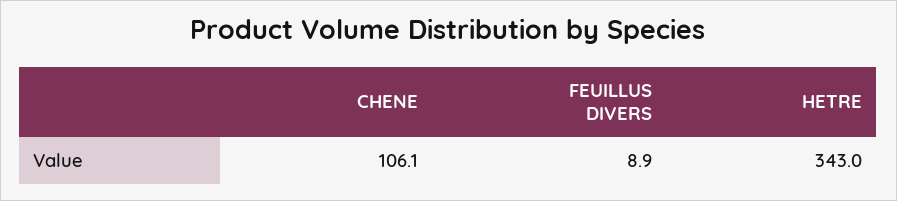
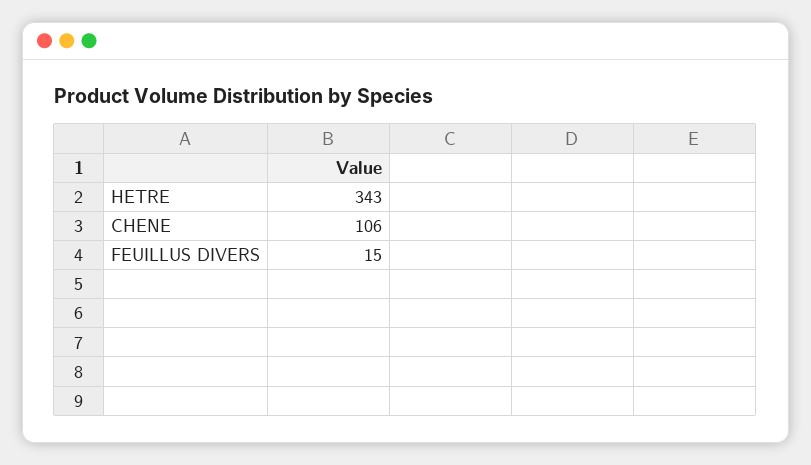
  {
    "CHENE": 106.1,
-   "FEUILLUS DIVERS": 8.9,
+   "FEUILLUS DIVERS": 15,
    "HETRE": 343
  }

